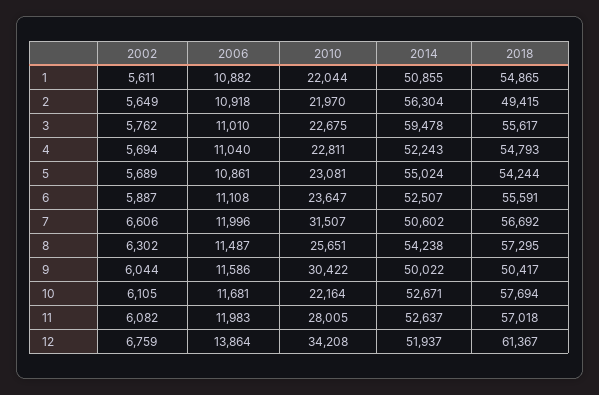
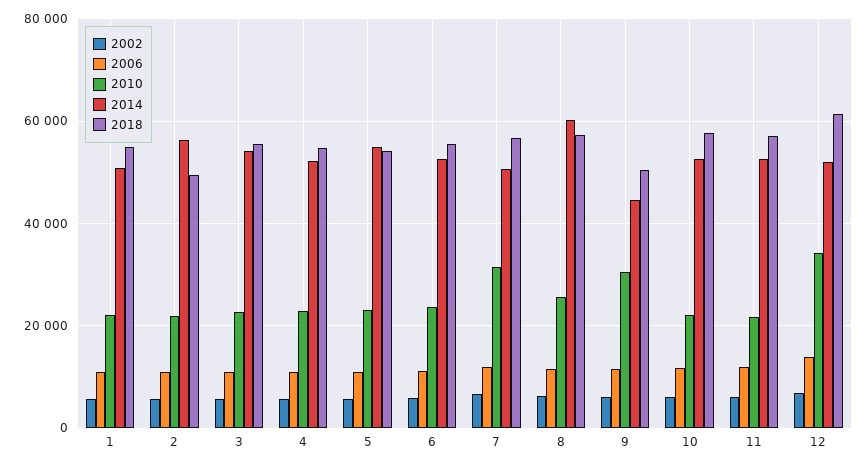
  {
    "2002": {
      "1": 5611,
      "2": 5649,
      "3": 5762,
      "4": 5694,
      "5": 5689,
      "6": 5887,
      "7": 6606,
      "8": 6302,
      "9": 6044,
      "10": 6105,
      "11": 6082,
      "12": 6759
    },
    "2006": {
      "1": 10882,
      "2": 10918,
      "3": 11010,
      "4": 11040,
      "5": 10861,
      "6": 11108,
      "7": 11996,
      "8": 11487,
      "9": 11586,
      "10": 11681,
      "11": 11983,
      "12": 13864
    },
    "2010": {
      "1": 22044,
      "2": 21970,
      "3": 22675,
      "4": 22811,
      "5": 23081,
      "6": 23647,
      "7": 31507,
      "8": 25651,
      "9": 30422,
      "10": 22164,
-     "11": 28005,
+     "11": 22000,
      "12": 34208
    },
    "2014": {
      "1": 50855,
      "2": 56304,
-     "3": 59478,
+     "3": 54000,
      "4": 52243,
      "5": 55024,
      "6": 52507,
      "7": 50602,
-     "8": 54238,
+     "8": 60000,
-     "9": 50022,
+     "9": 44000,
      "10": 52671,
      "11": 52637,
      "12": 51937
    },
    "2018": {
      "1": 54865,
      "2": 49415,
      "3": 55617,
      "4": 54793,
      "5": 54244,
      "6": 55591,
      "7": 56692,
      "8": 57295,
      "9": 50417,
      "10": 57694,
      "11": 57018,
      "12": 61367
    }
  }

